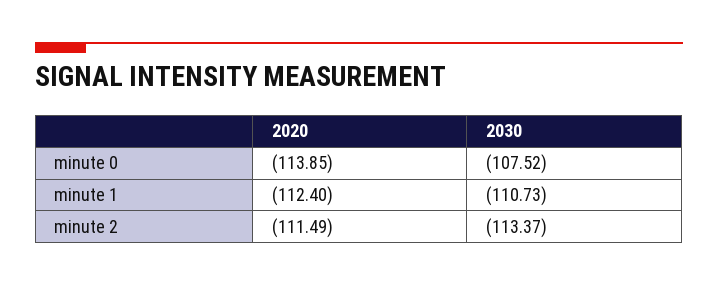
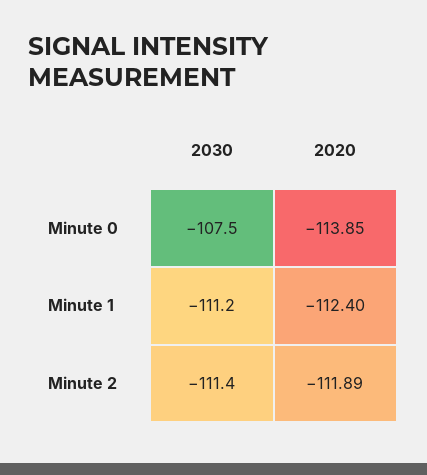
  {
    "2020": {
      "minute 0": -113.85,
      "minute 1": -112.4,
-     "minute 2": -111.49
+     "minute 2": -111.89
    },
    "2030": {
      "minute 0": -107.52,
-     "minute 1": -110.73,
+     "minute 1": -111.2,
-     "minute 2": -113.37
+     "minute 2": -111.4
    }
  }

